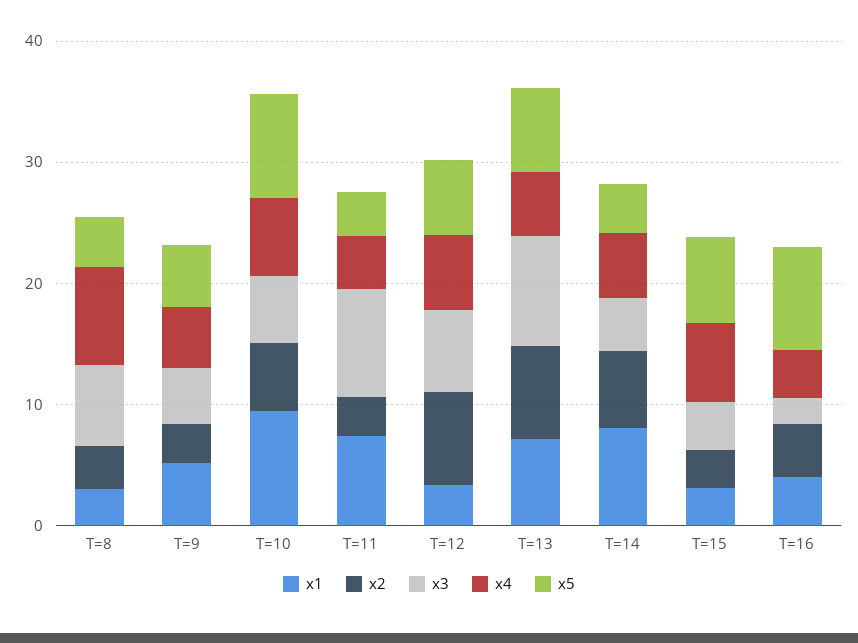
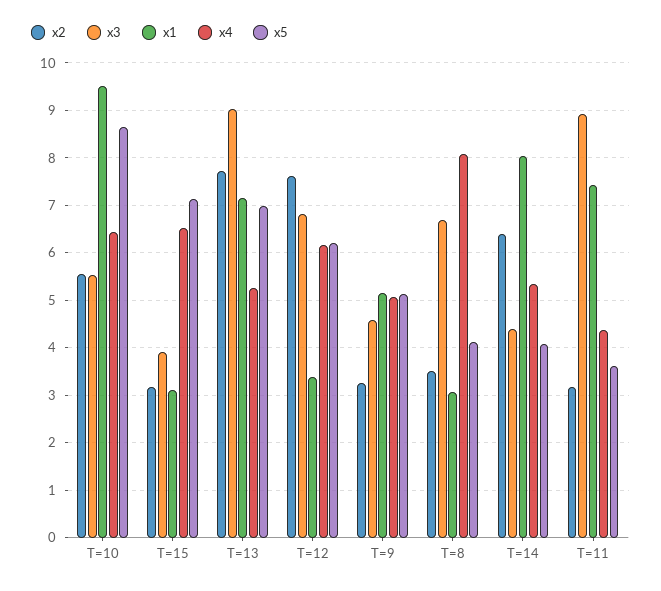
  {
    "x1": {
      "T=8": 3,
      "T=9": 5.2,
      "T=10": 9.6,
      "T=11": 7.4,
      "T=12": 3.4,
      "T=13": 7.2,
      "T=14": 8,
-     "T=15": 3.2,
+     "T=15": 3.2
-     "T=16": 4
    },
    "x2": {
      "T=8": 3.4,
      "T=9": 3.2,
      "T=10": 5.6,
      "T=11": 3.2,
      "T=12": 7.6,
      "T=13": 7.8,
      "T=14": 6.4,
-     "T=15": 3.2,
+     "T=15": 3.2
-     "T=16": 4
    },
    "x3": {
      "T=8": 6.8,
      "T=9": 4.6,
      "T=10": 5.6,
      "T=11": 9,
      "T=12": 6.8,
      "T=13": 9,
      "T=14": 4.4,
-     "T=15": 4,
+     "T=15": 4
-     "T=16": 2
    },
    "x4": {
      "T=8": 8,
      "T=9": 5,
      "T=10": 6.4,
      "T=11": 4.4,
      "T=12": 6.2,
      "T=13": 5.2,
      "T=14": 5.4,
-     "T=15": 6.6,
+     "T=15": 6.6
-     "T=16": 4
    },
    "x5": {
      "T=8": 4.2,
      "T=9": 5.2,
      "T=10": 8.6,
      "T=11": 3.6,
      "T=12": 6.2,
      "T=13": 7,
      "T=14": 4,
-     "T=15": 7.2,
+     "T=15": 7.2
-     "T=16": 8
    }
  }

